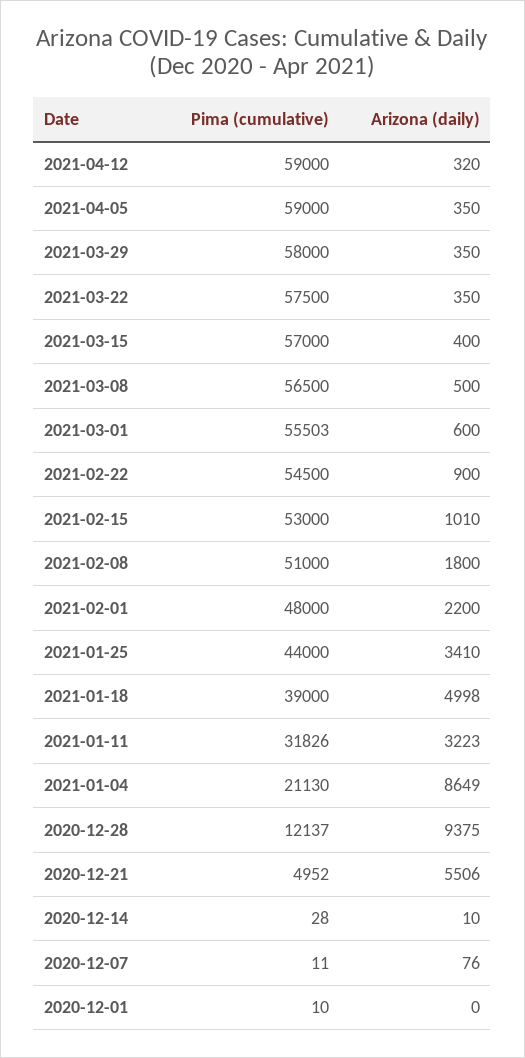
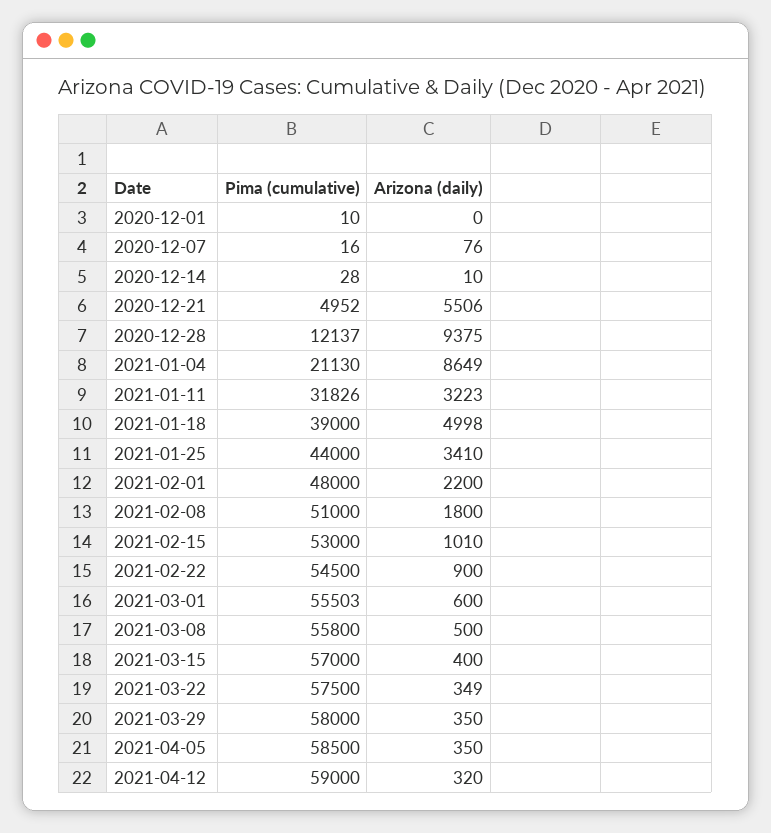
  {
    "Pima (cumulative)": {
      "2021-04-12": 59000,
-     "2021-04-05": 59000,
+     "2021-04-05": 58500,
      "2021-03-29": 58000,
      "2021-03-22": 57500,
      "2021-03-15": 57000,
-     "2021-03-08": 56500,
+     "2021-03-08": 55800,
      "2021-03-01": 55503,
      "2021-02-22": 54500,
      "2021-02-15": 53000,
      "2021-02-08": 51000,
      "2021-02-01": 48000,
      "2021-01-25": 44000,
      "2021-01-18": 39000,
      "2021-01-11": 31826,
      "2021-01-04": 21130,
      "2020-12-28": 12137,
      "2020-12-21": 4952,
      "2020-12-14": 28,
-     "2020-12-07": 11,
+     "2020-12-07": 16,
      "2020-12-01": 10
    },
    "Arizona (daily)": {
      "2021-04-12": 320,
      "2021-04-05": 350,
      "2021-03-29": 350,
-     "2021-03-22": 350,
+     "2021-03-22": 349,
      "2021-03-15": 400,
      "2021-03-08": 500,
      "2021-03-01": 600,
      "2021-02-22": 900,
      "2021-02-15": 1010,
      "2021-02-08": 1800,
      "2021-02-01": 2200,
      "2021-01-25": 3410,
      "2021-01-18": 4998,
      "2021-01-11": 3223,
      "2021-01-04": 8649,
      "2020-12-28": 9375,
      "2020-12-21": 5506,
      "2020-12-14": 10,
      "2020-12-07": 76,
      "2020-12-01": 0
    }
  }

